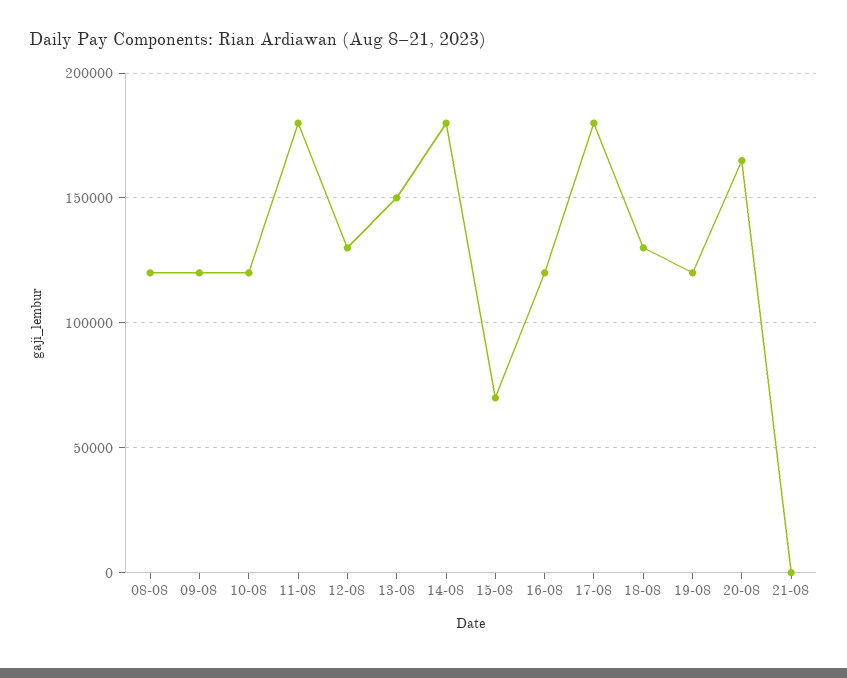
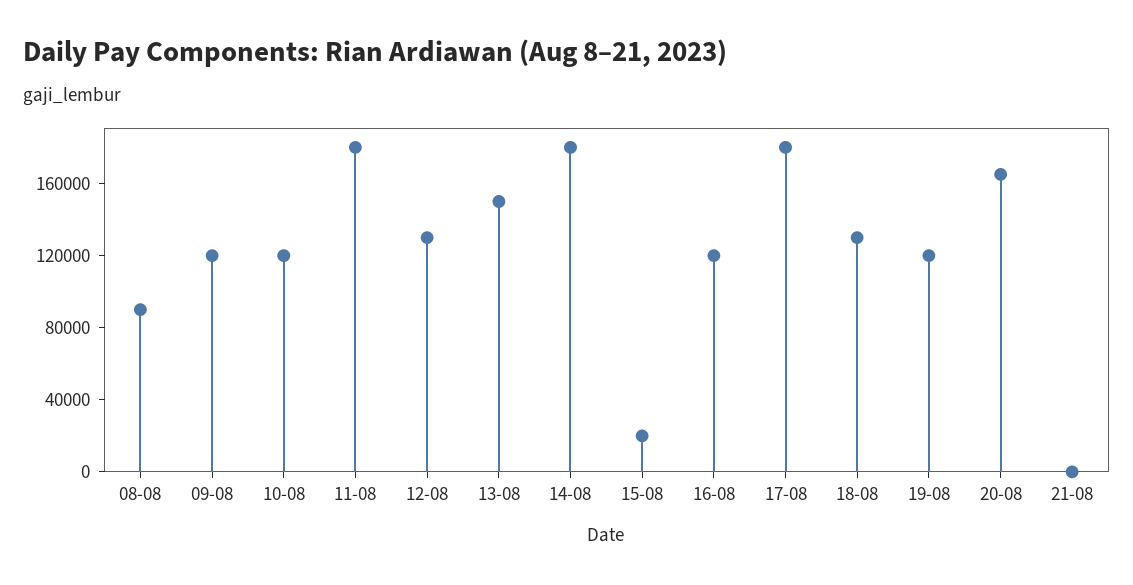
  {
-   "08-08": 120000,
+   "08-08": 90000,
    "09-08": 120000,
    "10-08": 120000,
    "11-08": 180000,
    "12-08": 130000,
    "13-08": 150000,
    "14-08": 180000,
-   "15-08": 70000,
+   "15-08": 20000,
    "16-08": 120000,
    "17-08": 180000,
    "18-08": 130000,
    "19-08": 120000,
    "20-08": 165000,
    "21-08": 0
  }

